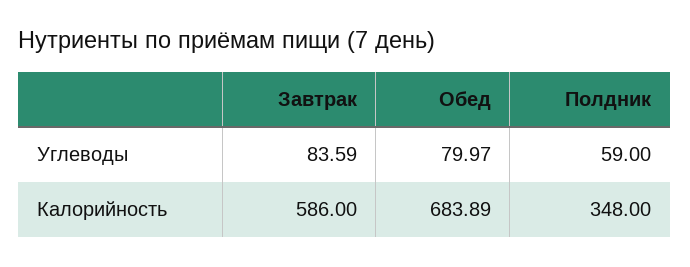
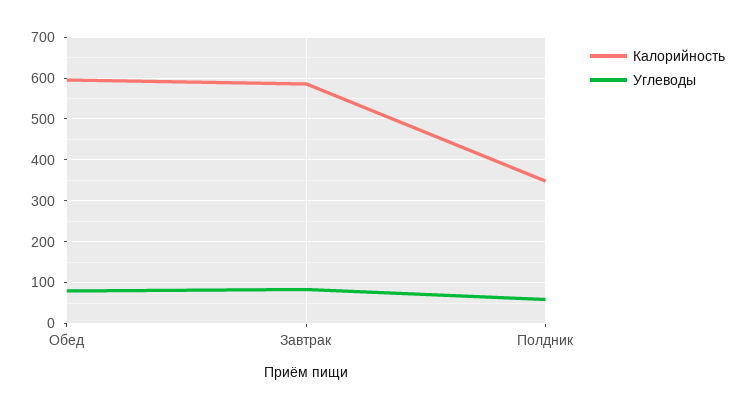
  {
    "Углеводы": {
      "Завтрак": 83.59,
      "Обед": 79.97,
      "Полдник": 59
    },
    "Калорийность": {
      "Завтрак": 586,
-     "Обед": 683.89,
+     "Обед": 600,
      "Полдник": 348
    }
  }

